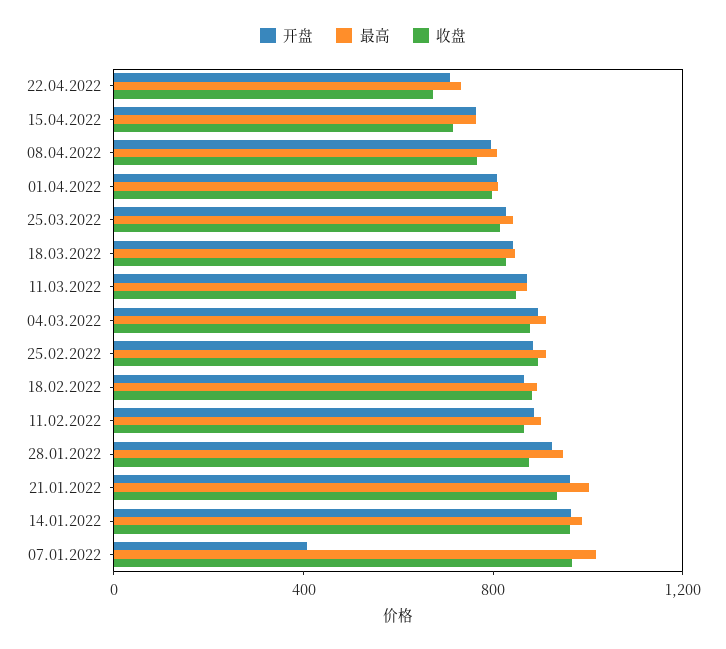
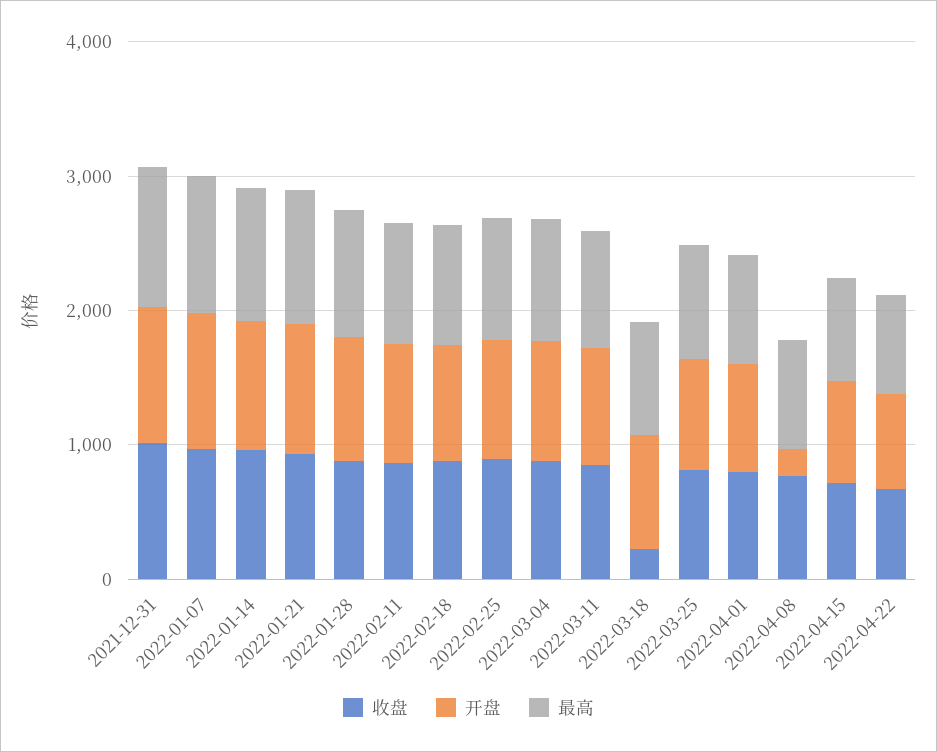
  {
    "开盘": {
      "22.04.2022": 700,
      "15.04.2022": 800,
-     "08.04.2022": 800,
+     "08.04.2022": 200,
      "01.04.2022": 800,
      "25.03.2022": 800,
      "18.03.2022": 800,
      "11.03.2022": 900,
      "04.03.2022": 900,
      "25.02.2022": 900,
      "18.02.2022": 900,
      "11.02.2022": 900,
      "28.01.2022": 900,
      "21.01.2022": 1000,
      "14.01.2022": 1000,
-     "07.01.2022": 400
+     "07.01.2022": 1000,
+     "2021-12-31": 1000
    },
    "最高": {
      "22.04.2022": 700,
      "15.04.2022": 800,
      "08.04.2022": 800,
      "01.04.2022": 800,
      "25.03.2022": 800,
      "18.03.2022": 800,
      "11.03.2022": 900,
      "04.03.2022": 900,
      "25.02.2022": 900,
      "18.02.2022": 900,
      "11.02.2022": 900,
      "28.01.2022": 900,
      "21.01.2022": 1000,
      "14.01.2022": 1000,
-     "07.01.2022": 1000
+     "07.01.2022": 1000,
+     "2021-12-31": 1000
    },
    "收盘": {
      "22.04.2022": 700,
      "15.04.2022": 700,
      "08.04.2022": 800,
      "01.04.2022": 800,
      "25.03.2022": 800,
-     "18.03.2022": 800,
+     "18.03.2022": 200,
      "11.03.2022": 800,
      "04.03.2022": 900,
      "25.02.2022": 900,
      "18.02.2022": 900,
      "11.02.2022": 900,
      "28.01.2022": 900,
      "21.01.2022": 900,
      "14.01.2022": 1000,
-     "07.01.2022": 1000
+     "07.01.2022": 1000,
+     "2021-12-31": 1000
    }
  }

